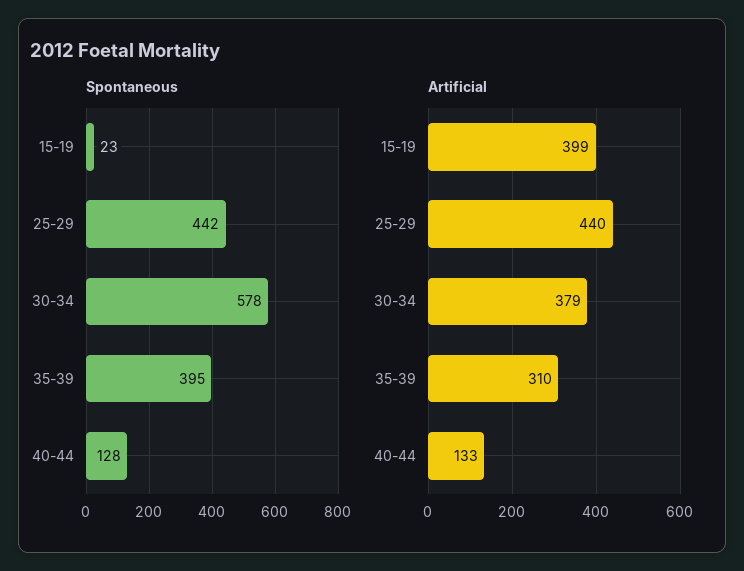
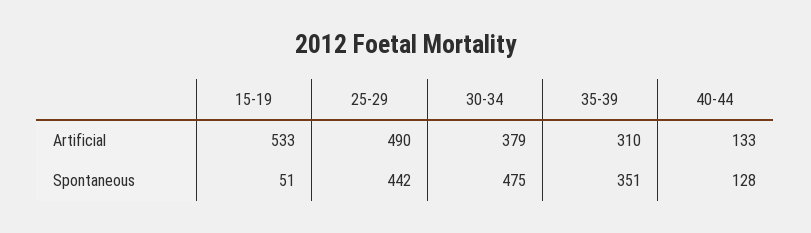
  {
    "Spontaneous": {
-     "15-19": 23,
+     "15-19": 51,
      "25-29": 442,
-     "30-34": 578,
+     "30-34": 475,
-     "35-39": 395,
+     "35-39": 351,
      "40-44": 128
    },
    "Artificial": {
-     "15-19": 399,
+     "15-19": 533,
-     "25-29": 440,
+     "25-29": 490,
      "30-34": 379,
      "35-39": 310,
      "40-44": 133
    }
  }

